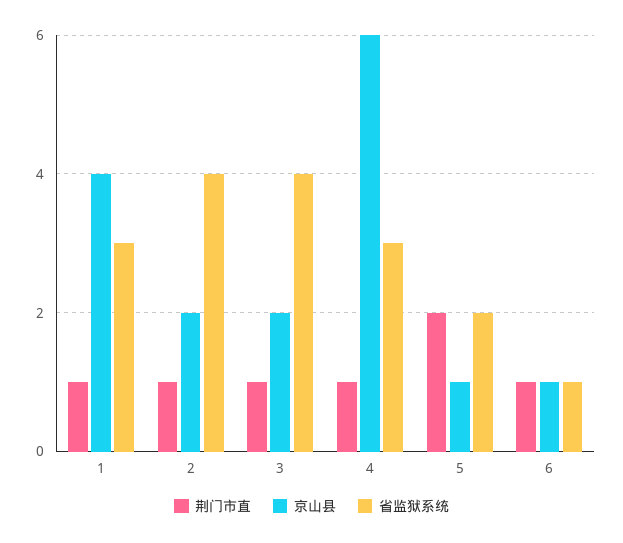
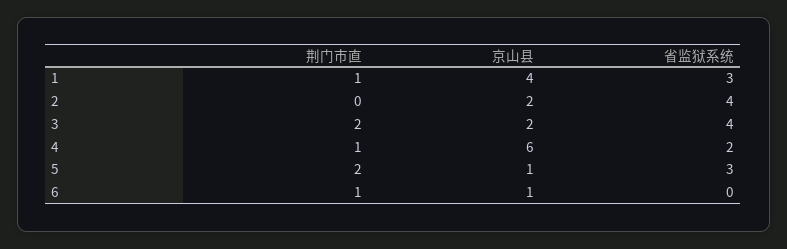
  {
    "荆门市直": {
      "1": 1,
-     "2": 1,
+     "2": 0,
-     "3": 1,
+     "3": 2,
      "4": 1,
      "5": 2,
      "6": 1
    },
    "京山县": {
      "1": 4,
      "2": 2,
      "3": 2,
      "4": 6,
      "5": 1,
      "6": 1
    },
    "省监狱系统": {
      "1": 3,
      "2": 4,
      "3": 4,
-     "4": 3,
+     "4": 2,
-     "5": 2,
+     "5": 3,
-     "6": 1
+     "6": 0
    }
  }

